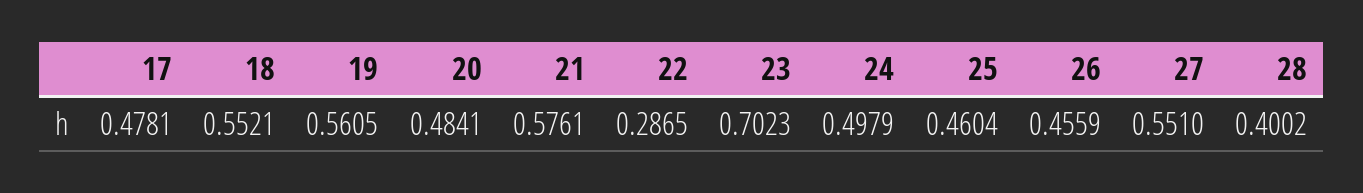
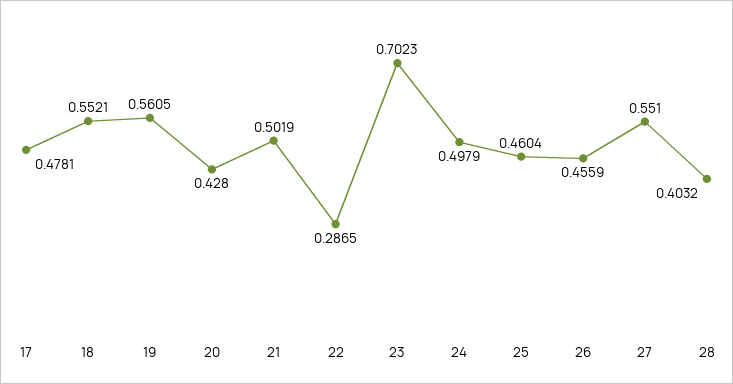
  {
    "17": 0.4781,
    "18": 0.5521,
    "19": 0.5605,
-   "20": 0.4841,
+   "20": 0.428,
-   "21": 0.5761,
+   "21": 0.5019,
    "22": 0.2865,
    "23": 0.7023,
    "24": 0.4979,
    "25": 0.4604,
    "26": 0.4559,
    "27": 0.551,
-   "28": 0.4002
+   "28": 0.4032
  }

